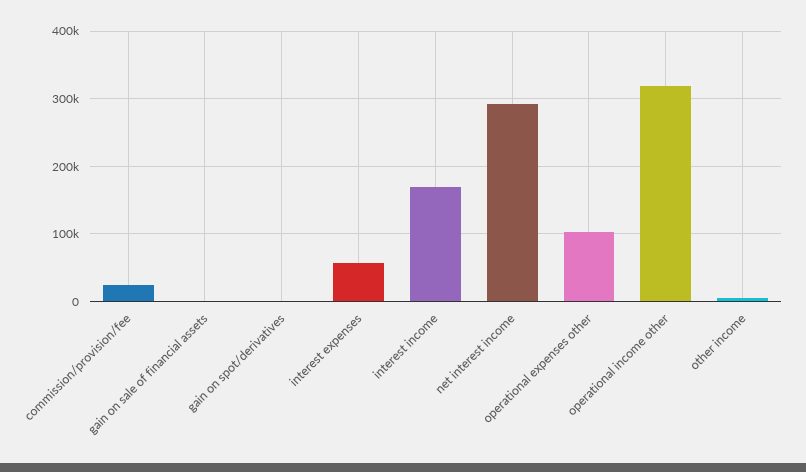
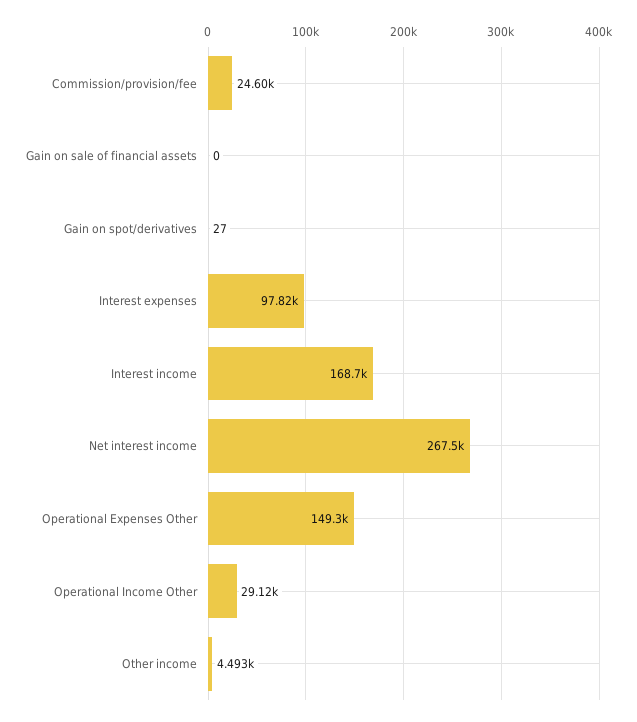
  {
    "commission/provision/fee": 24600,
    "gain on sale of financial assets": 0,
    "gain on spot/derivatives": 27,
-   "interest expenses": 60000,
+   "interest expenses": 97820,
    "interest income": 168700,
-   "net interest income": 290000,
+   "net interest income": 267500,
-   "operational expenses other": 100000,
+   "operational expenses other": 149300,
-   "operational income other": 320000,
+   "operational income other": 29120,
    "other income": 4493
  }

